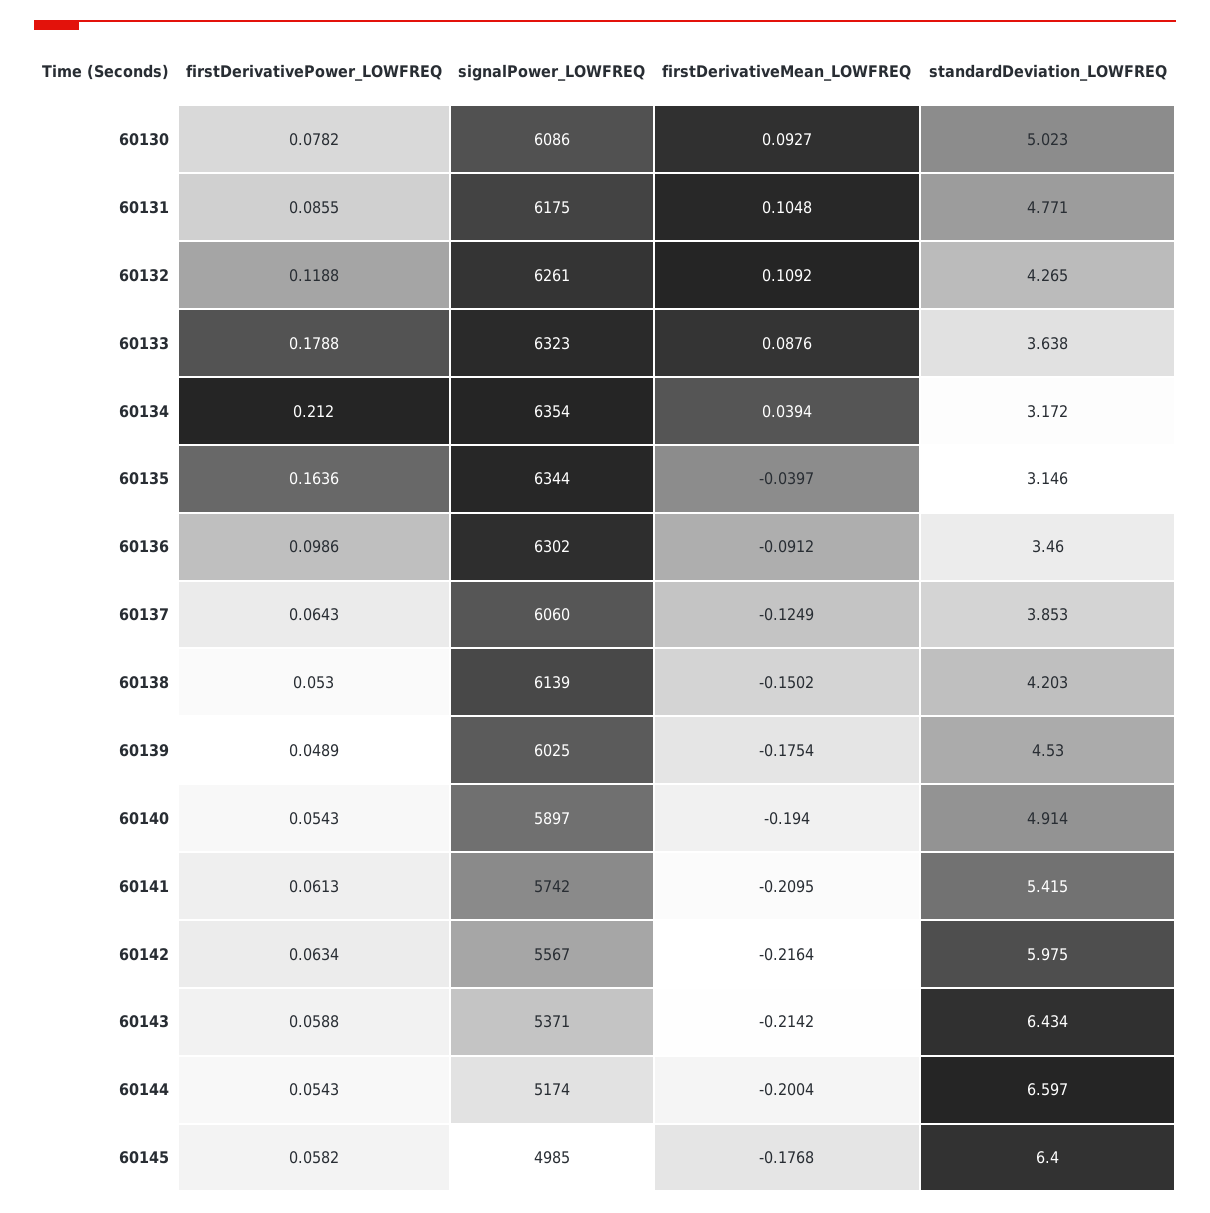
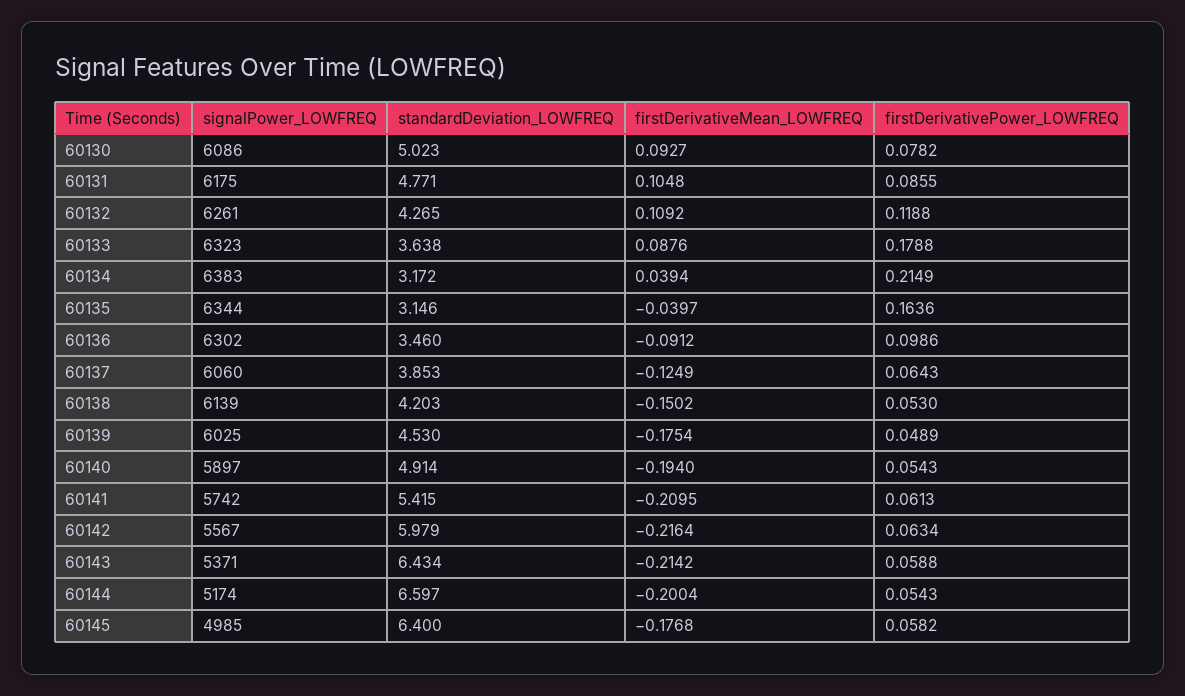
  {
    "firstDerivativePower_LOWFREQ": {
      "60130": 0.0782,
      "60131": 0.0855,
      "60132": 0.1188,
      "60133": 0.1788,
-     "60134": 0.212,
+     "60134": 0.2149,
      "60135": 0.1636,
      "60136": 0.0986,
      "60137": 0.0643,
      "60138": 0.053,
      "60139": 0.0489,
      "60140": 0.0543,
      "60141": 0.0613,
      "60142": 0.0634,
      "60143": 0.0588,
      "60144": 0.0543,
      "60145": 0.0582
    },
    "signalPower_LOWFREQ": {
      "60130": 6086,
      "60131": 6175,
      "60132": 6261,
      "60133": 6323,
-     "60134": 6354,
+     "60134": 6383,
      "60135": 6344,
      "60136": 6302,
      "60137": 6060,
      "60138": 6139,
      "60139": 6025,
      "60140": 5897,
      "60141": 5742,
      "60142": 5567,
      "60143": 5371,
      "60144": 5174,
      "60145": 4985
    },
    "firstDerivativeMean_LOWFREQ": {
      "60130": 0.0927,
      "60131": 0.1048,
      "60132": 0.1092,
      "60133": 0.0876,
      "60134": 0.0394,
      "60135": -0.0397,
      "60136": -0.0912,
      "60137": -0.1249,
      "60138": -0.1502,
      "60139": -0.1754,
      "60140": -0.194,
      "60141": -0.2095,
      "60142": -0.2164,
      "60143": -0.2142,
      "60144": -0.2004,
      "60145": -0.1768
    },
    "standardDeviation_LOWFREQ": {
      "60130": 5.023,
      "60131": 4.771,
      "60132": 4.265,
      "60133": 3.638,
      "60134": 3.172,
      "60135": 3.146,
      "60136": 3.46,
      "60137": 3.853,
      "60138": 4.203,
      "60139": 4.53,
      "60140": 4.914,
      "60141": 5.415,
-     "60142": 5.975,
+     "60142": 5.979,
      "60143": 6.434,
      "60144": 6.597,
      "60145": 6.4
    }
  }

